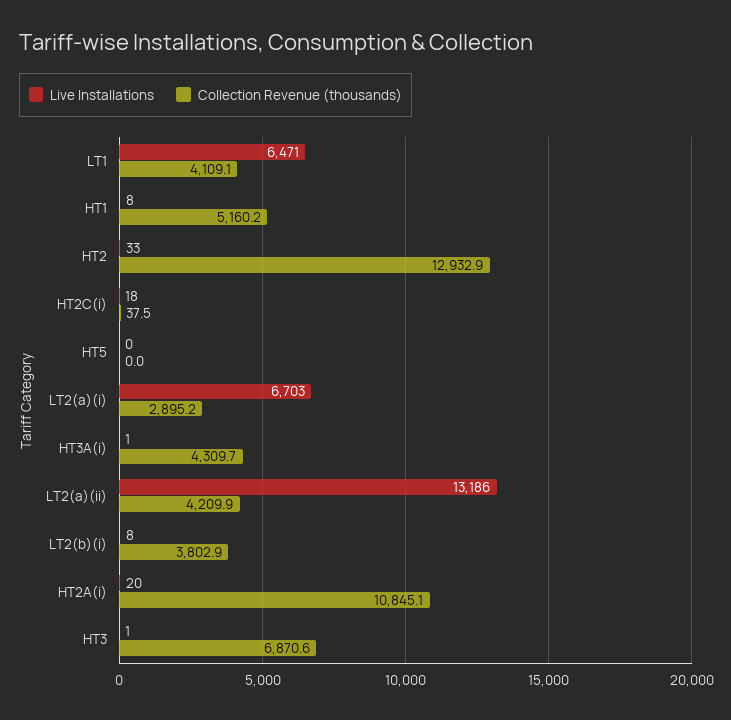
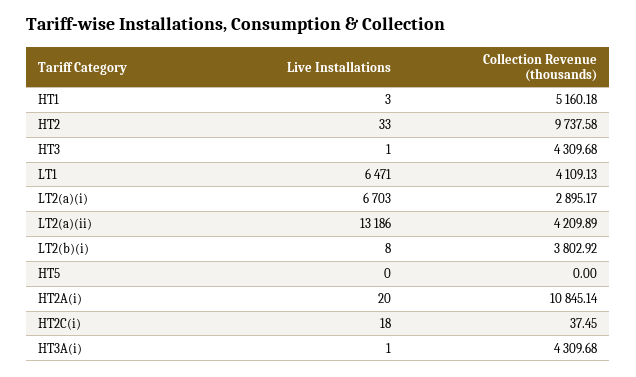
  {
    "Live Installations": {
      "LT1": 6471,
-     "HT1": 8,
+     "HT1": 3,
      "HT2": 33,
      "HT2C(i)": 18,
      "HT5": 0,
      "LT2(a)(i)": 6703,
      "HT3A(i)": 1,
      "LT2(a)(ii)": 13186,
      "LT2(b)(i)": 8,
      "HT2A(i)": 20,
      "HT3": 1
    },
    "Collection Revenue (thousands)": {
      "LT1": 4109.13,
      "HT1": 5160.18,
-     "HT2": 12932.9,
+     "HT2": 9737.58,
      "HT2C(i)": 37.45,
      "HT5": 0,
      "LT2(a)(i)": 2895.17,
      "HT3A(i)": 4309.68,
      "LT2(a)(ii)": 4209.89,
      "LT2(b)(i)": 3802.92,
      "HT2A(i)": 10845.14,
-     "HT3": 6870.6
+     "HT3": 4309.68
    }
  }

